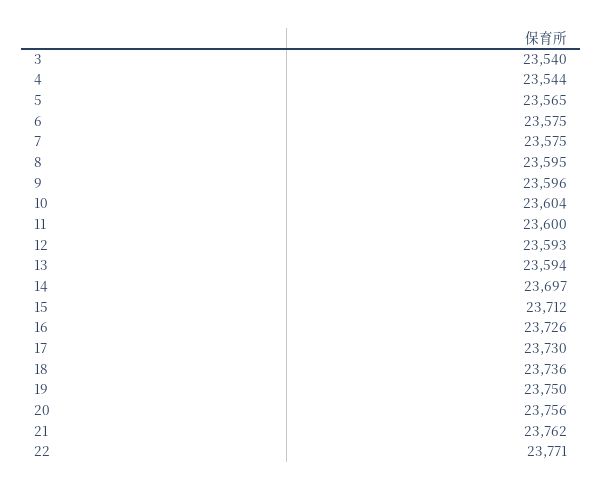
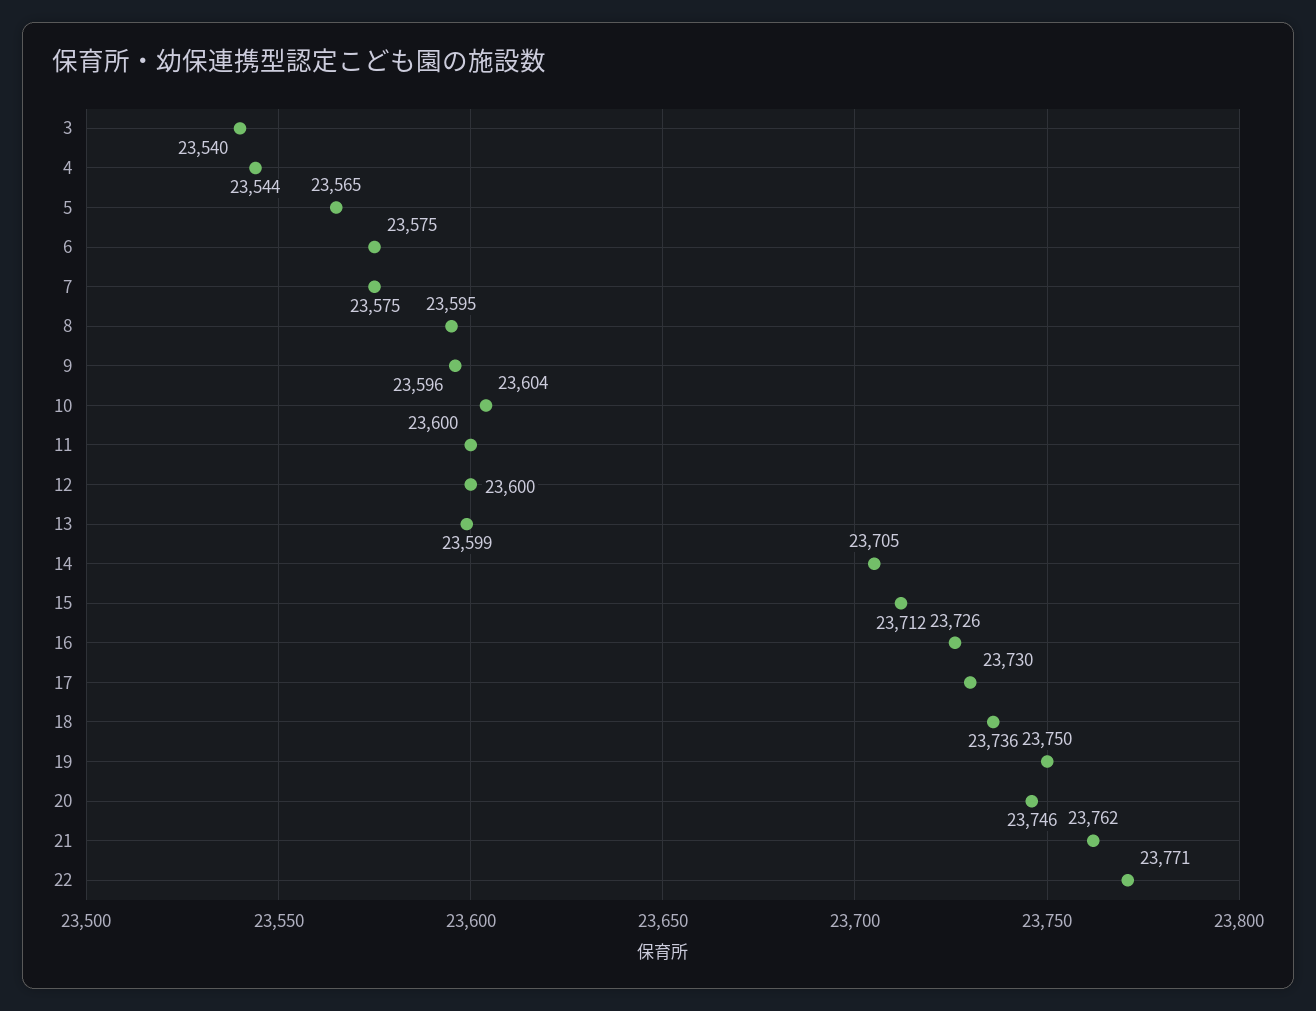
  {
    "3": 23540,
    "4": 23544,
    "5": 23565,
    "6": 23575,
    "7": 23575,
    "8": 23595,
    "9": 23596,
    "10": 23604,
    "11": 23600,
-   "12": 23593,
+   "12": 23600,
-   "13": 23594,
+   "13": 23599,
-   "14": 23697,
+   "14": 23705,
    "15": 23712,
    "16": 23726,
    "17": 23730,
    "18": 23736,
    "19": 23750,
-   "20": 23756,
+   "20": 23746,
    "21": 23762,
    "22": 23771
  }

